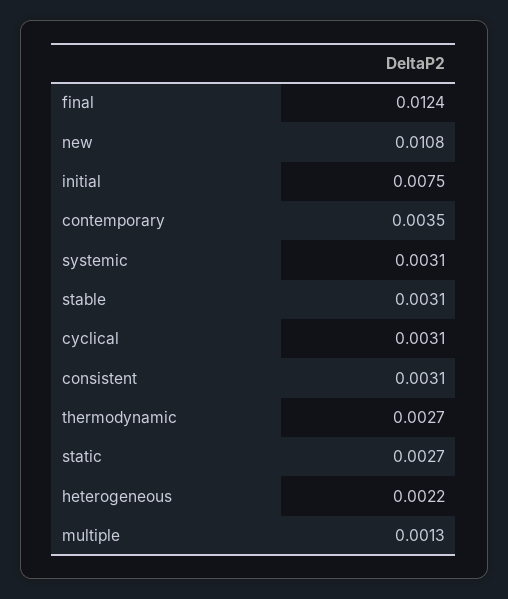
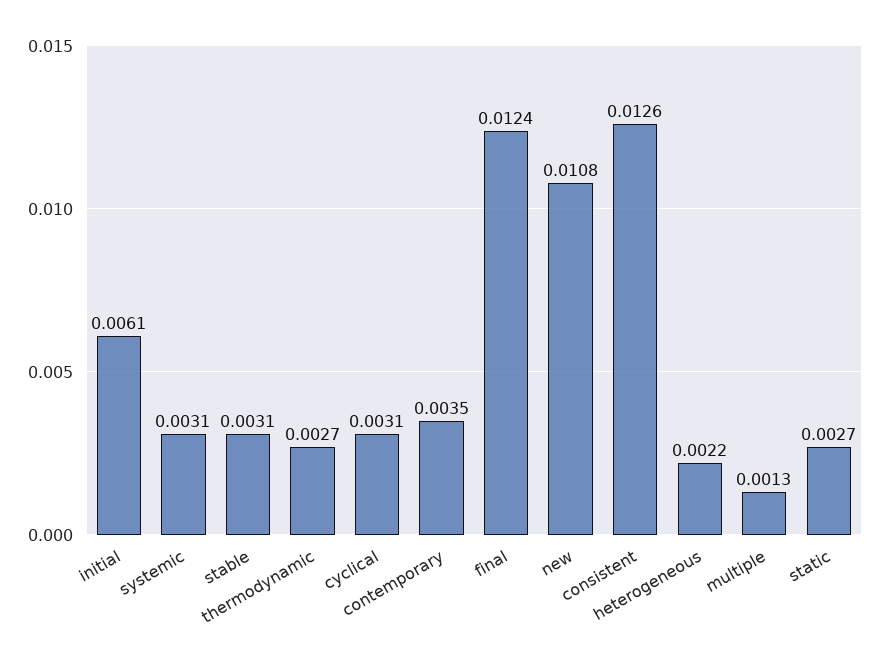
  {
    "final": 0.0124,
    "new": 0.0108,
-   "initial": 0.0075,
+   "initial": 0.0061,
    "contemporary": 0.0035,
    "systemic": 0.0031,
    "stable": 0.0031,
    "cyclical": 0.0031,
-   "consistent": 0.0031,
+   "consistent": 0.0126,
    "thermodynamic": 0.0027,
    "static": 0.0027,
    "heterogeneous": 0.0022,
    "multiple": 0.0013
  }

